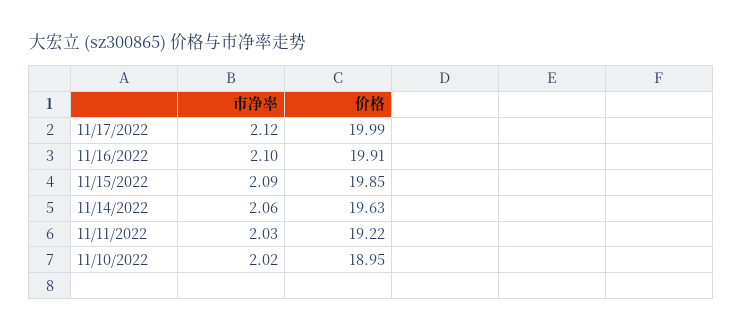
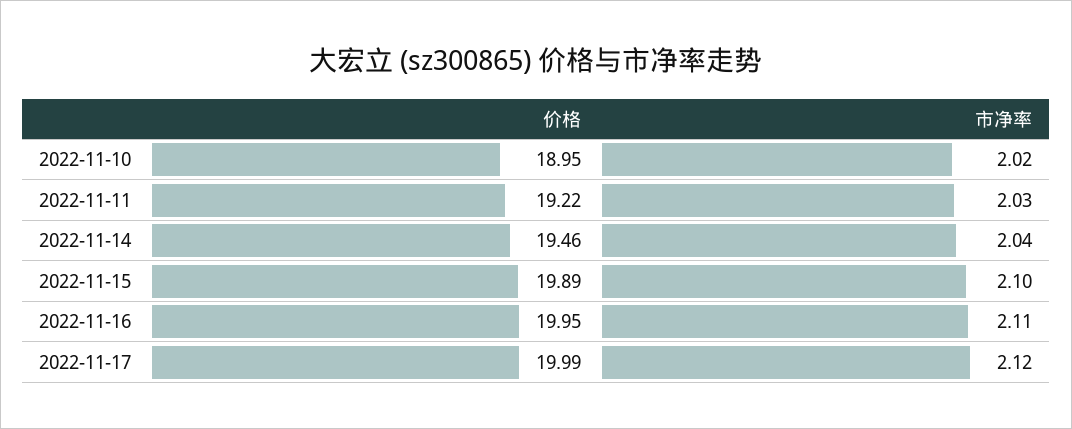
  {
    "市净率": {
      "11/17/2022": 2.12,
-     "11/16/2022": 2.1,
+     "11/16/2022": 2.11,
-     "11/15/2022": 2.09,
+     "11/15/2022": 2.1,
-     "11/14/2022": 2.06,
+     "11/14/2022": 2.04,
      "11/11/2022": 2.03,
      "11/10/2022": 2.02
    },
    "价格": {
      "11/17/2022": 19.99,
-     "11/16/2022": 19.91,
+     "11/16/2022": 19.95,
-     "11/15/2022": 19.85,
+     "11/15/2022": 19.89,
-     "11/14/2022": 19.63,
+     "11/14/2022": 19.46,
      "11/11/2022": 19.22,
      "11/10/2022": 18.95
    }
  }

